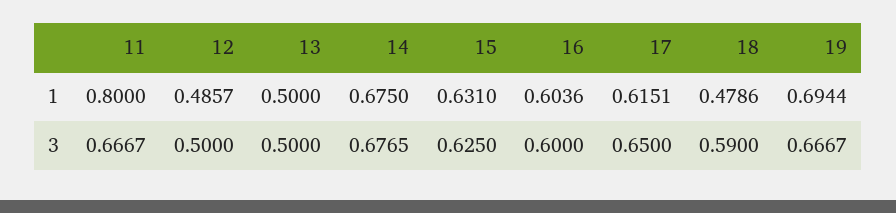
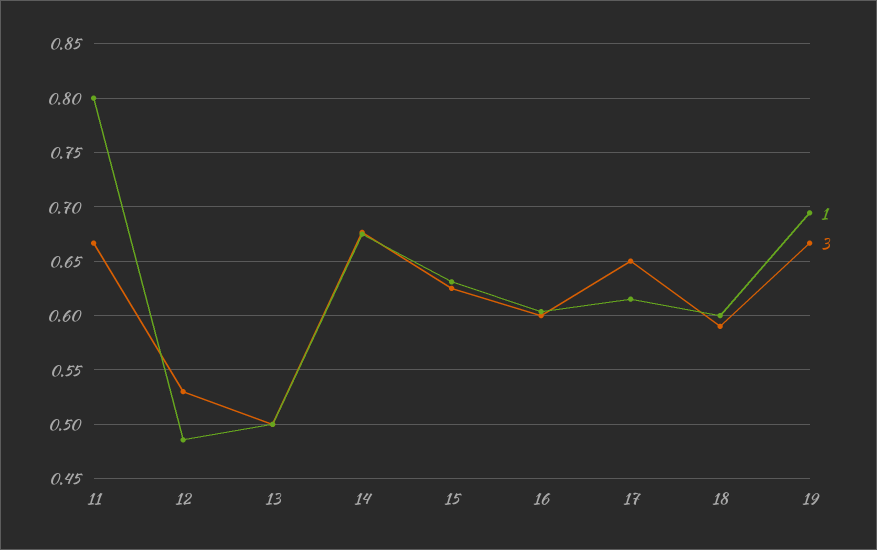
  {
    "1": {
      "11": 0.8,
      "12": 0.4857,
      "13": 0.5,
      "14": 0.675,
      "15": 0.631,
      "16": 0.6036,
      "17": 0.6151,
-     "18": 0.4786,
+     "18": 0.6,
      "19": 0.6944
    },
    "3": {
      "11": 0.6667,
-     "12": 0.5,
+     "12": 0.53,
      "13": 0.5,
      "14": 0.6765,
      "15": 0.625,
      "16": 0.6,
      "17": 0.65,
      "18": 0.59,
      "19": 0.6667
    }
  }

